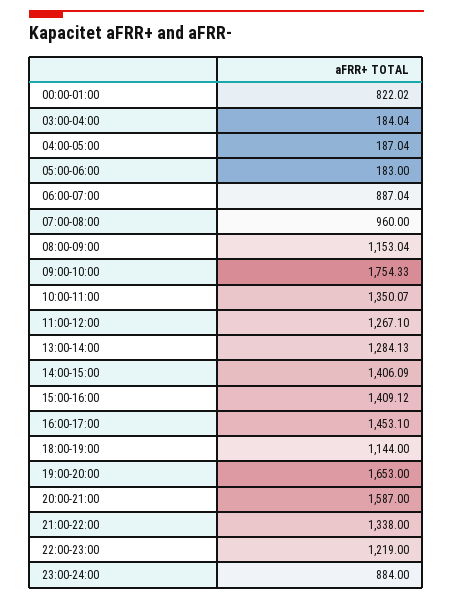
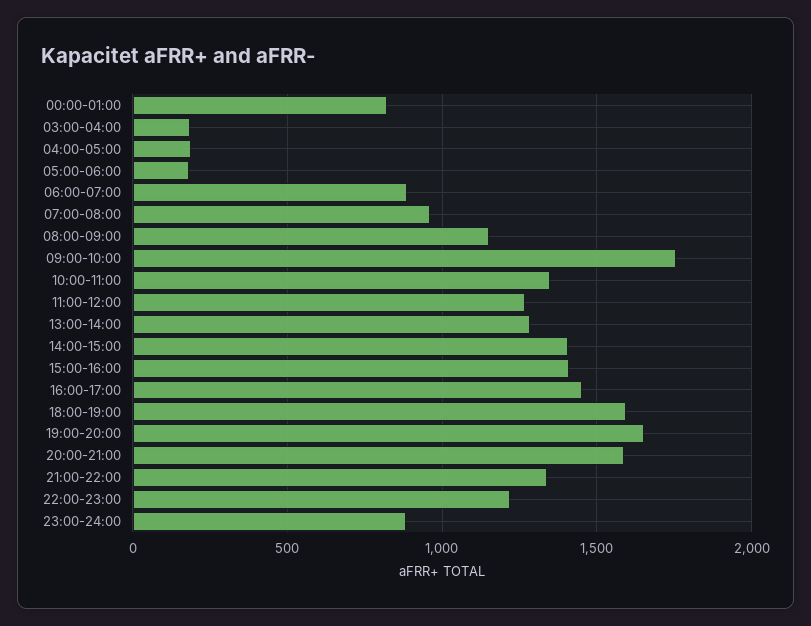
  {
    "00:00-01:00": 822.02,
    "03:00-04:00": 184.04,
    "04:00-05:00": 187.04,
    "05:00-06:00": 183,
    "06:00-07:00": 887.04,
    "07:00-08:00": 960,
    "08:00-09:00": 1153.04,
    "09:00-10:00": 1754.33,
    "10:00-11:00": 1350.07,
    "11:00-12:00": 1267.1,
    "13:00-14:00": 1284.13,
    "14:00-15:00": 1406.09,
    "15:00-16:00": 1409.12,
    "16:00-17:00": 1453.1,
-   "18:00-19:00": 1144,
+   "18:00-19:00": 1600,
    "19:00-20:00": 1653,
    "20:00-21:00": 1587,
    "21:00-22:00": 1338,
    "22:00-23:00": 1219,
    "23:00-24:00": 884
  }

